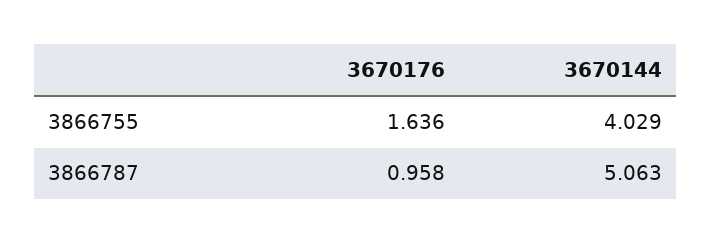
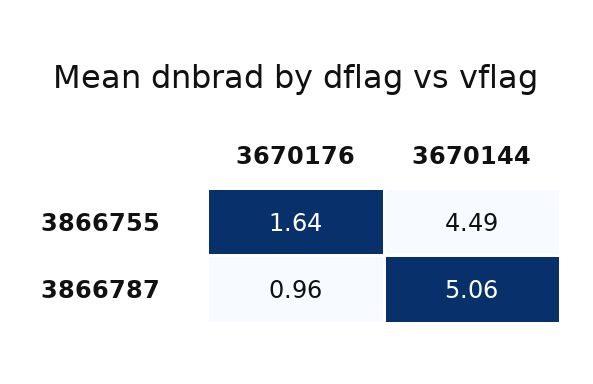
  {
    "3670176": {
      "3866755": 1.636,
      "3866787": 0.958
    },
    "3670144": {
-     "3866755": 4.029,
+     "3866755": 4.49,
      "3866787": 5.063
    }
  }

